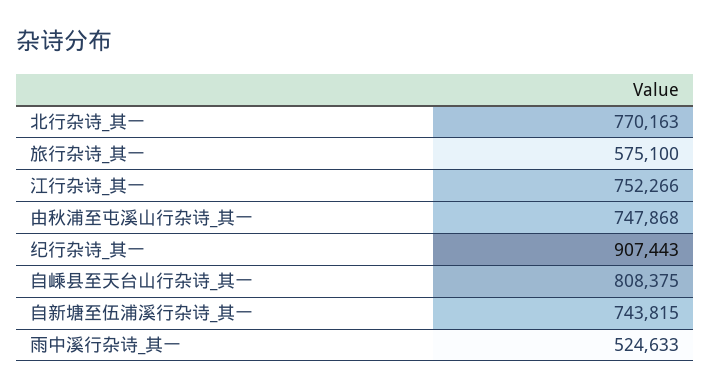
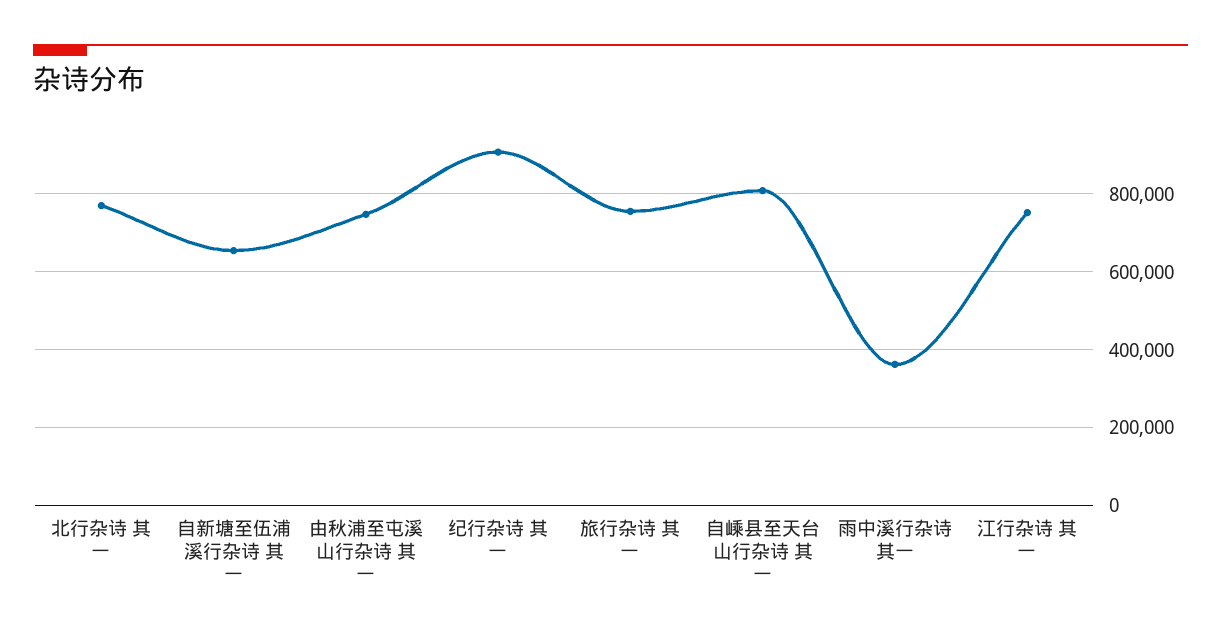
  {
    "北行杂诗_其一": 770163,
-   "旅行杂诗_其一": 575100,
+   "旅行杂诗_其一": 760000,
    "江行杂诗_其一": 752266,
    "由秋浦至屯溪山行杂诗_其一": 747868,
    "纪行杂诗_其一": 907443,
    "自嵊县至天台山行杂诗_其一": 808375,
-   "自新塘至伍浦溪行杂诗_其一": 743815,
+   "自新塘至伍浦溪行杂诗_其一": 660000,
-   "雨中溪行杂诗_其一": 524633
+   "雨中溪行杂诗_其一": 360000
  }

